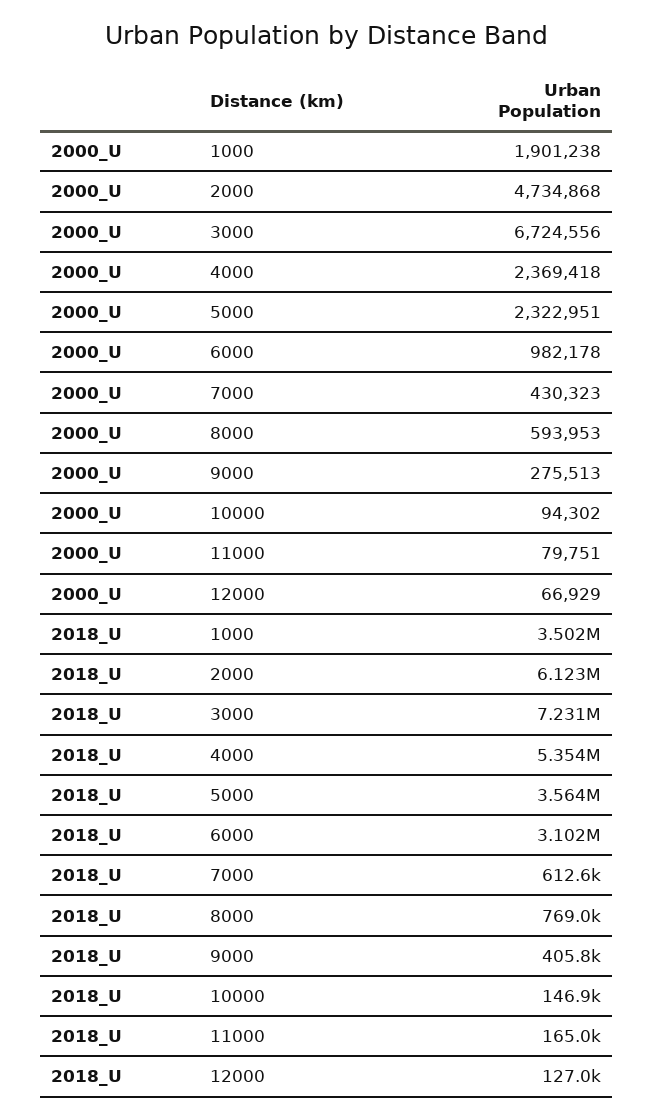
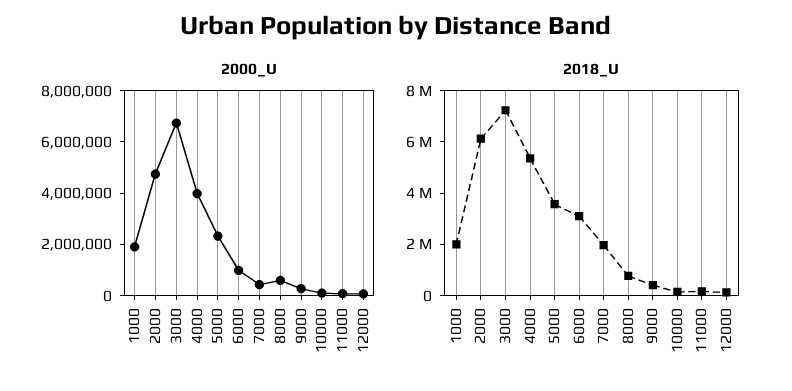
  {
    "2000_U": {
      "1000": 1901238,
      "2000": 4734868,
      "3000": 6724556,
-     "4000": 2369418,
+     "4000": 4000000,
      "5000": 2322951,
      "6000": 982178,
      "7000": 430323,
      "8000": 593953,
      "9000": 275513,
      "10000": 94302,
      "11000": 79751,
      "12000": 66929
    },
    "2018_U": {
-     "1000": 3502000,
+     "1000": 2000000,
      "2000": 6123000,
      "3000": 7231000,
      "4000": 5354000,
      "5000": 3564000,
      "6000": 3102000,
-     "7000": 612600,
+     "7000": 2000000,
      "8000": 769000,
      "9000": 405800,
      "10000": 146900,
      "11000": 165000,
      "12000": 127000
    }
  }

